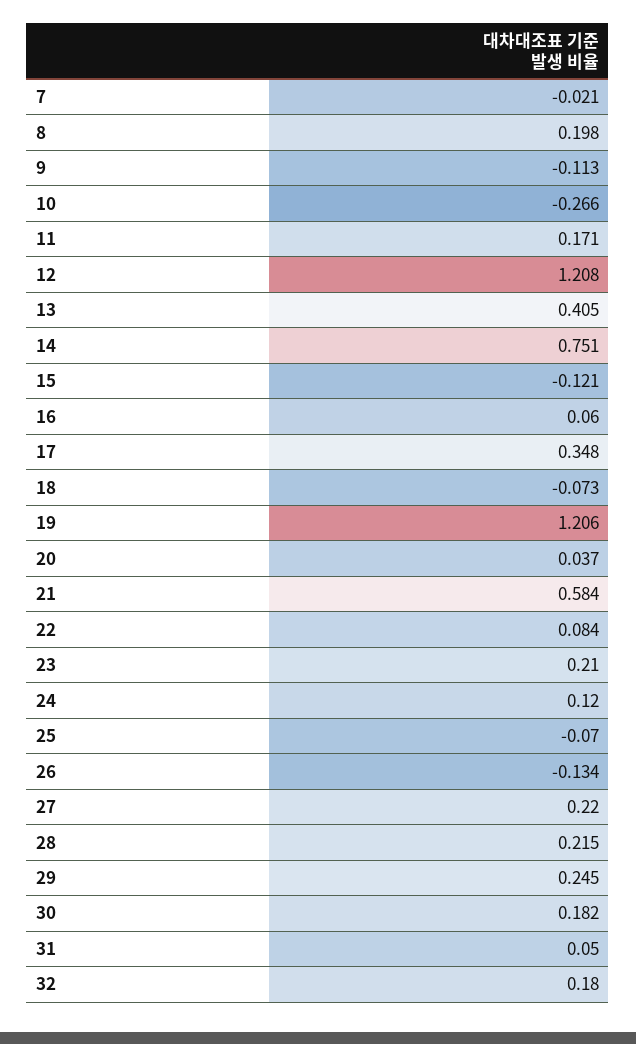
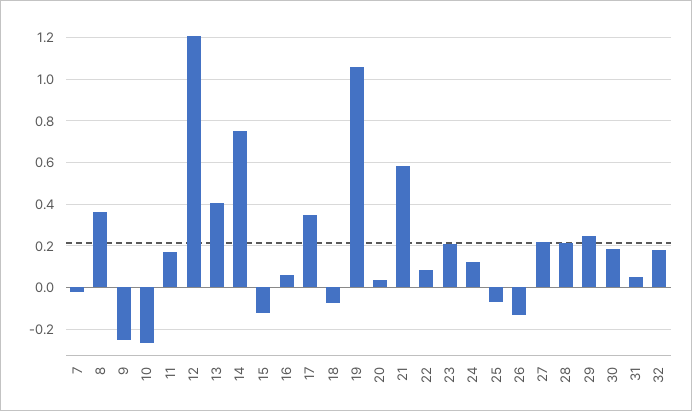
  {
    "7": -0.021,
-   "8": 0.198,
+   "8": 0.35,
-   "9": -0.113,
+   "9": -0.25,
    "10": -0.266,
    "11": 0.171,
    "12": 1.208,
    "13": 0.405,
    "14": 0.751,
    "15": -0.121,
    "16": 0.06,
    "17": 0.348,
    "18": -0.073,
-   "19": 1.206,
+   "19": 1.05,
    "20": 0.037,
    "21": 0.584,
    "22": 0.084,
    "23": 0.21,
    "24": 0.12,
    "25": -0.07,
    "26": -0.134,
    "27": 0.22,
    "28": 0.215,
    "29": 0.245,
    "30": 0.182,
    "31": 0.05,
    "32": 0.18
  }

